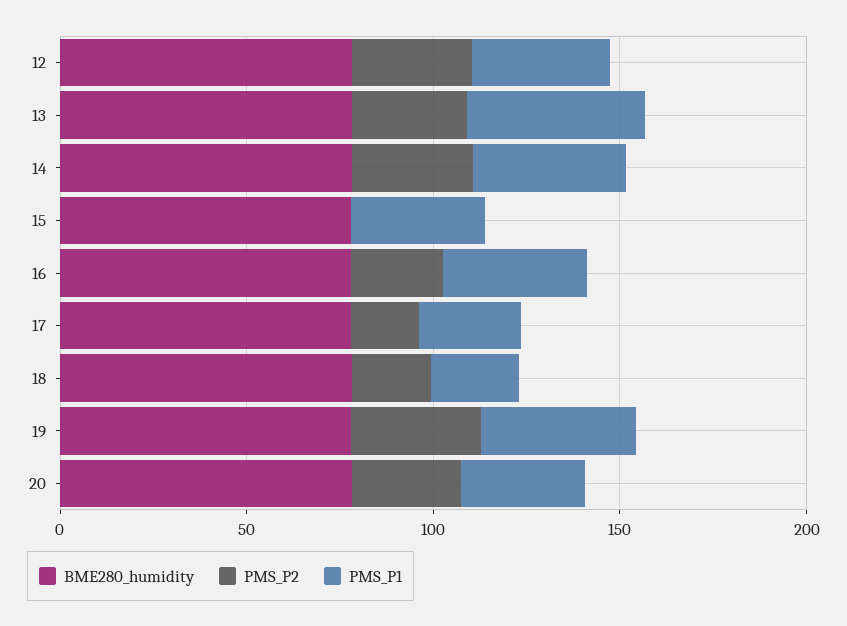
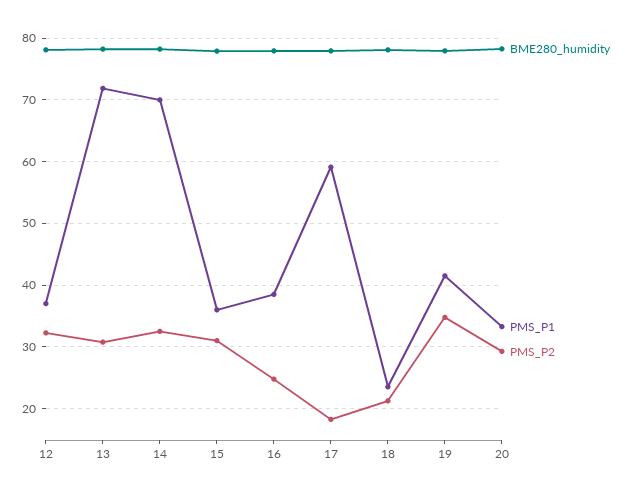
  {
    "BME280_humidity": {
      "12": 78,
      "13": 78,
      "14": 78,
      "15": 78,
      "16": 78,
      "17": 78,
      "18": 78,
      "19": 78,
      "20": 78
    },
    "PMS_P2": {
      "12": 32,
      "13": 31,
      "14": 33,
-     "15": 0,
+     "15": 31,
      "16": 25,
      "17": 18,
      "18": 21,
      "19": 35,
      "20": 29
    },
    "PMS_P1": {
      "12": 37,
-     "13": 50,
+     "13": 72,
-     "14": 40,
+     "14": 70,
      "15": 36,
      "16": 39,
-     "17": 30,
+     "17": 59,
      "18": 24,
      "19": 42,
      "20": 33
    }
  }

